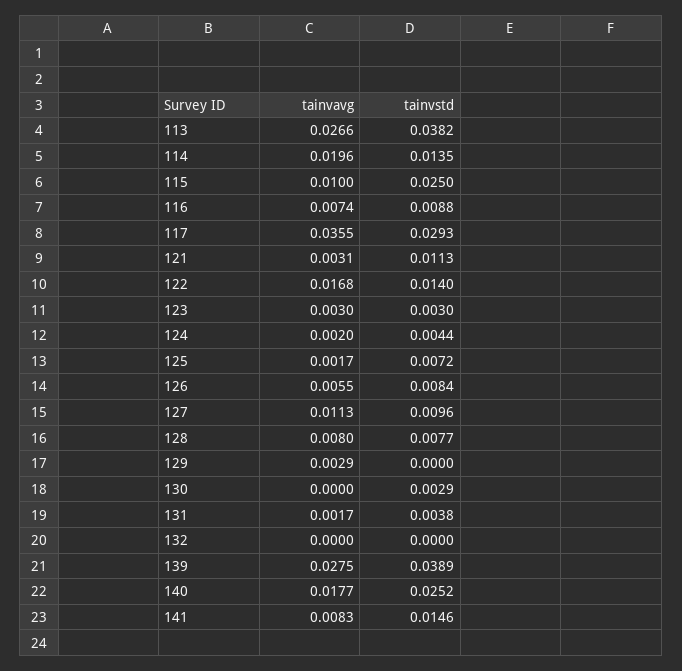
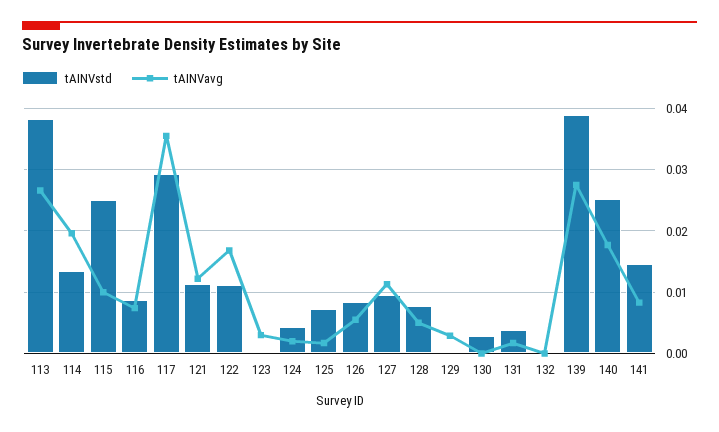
  {
    "tainvavg": {
      "113": 0.0266,
      "114": 0.0196,
      "115": 0.01,
      "116": 0.0074,
      "117": 0.0355,
-     "121": 0.0031,
+     "121": 0.012,
      "122": 0.0168,
      "123": 0.003,
      "124": 0.002,
      "125": 0.0017,
      "126": 0.0055,
      "127": 0.0113,
-     "128": 0.008,
+     "128": 0.005,
      "129": 0.0029,
      "130": 0,
      "131": 0.0017,
      "132": 0,
      "139": 0.0275,
      "140": 0.0177,
      "141": 0.0083
    },
    "tainvstd": {
      "113": 0.0382,
      "114": 0.0135,
      "115": 0.025,
      "116": 0.0088,
      "117": 0.0293,
      "121": 0.0113,
-     "122": 0.014,
+     "122": 0.011,
-     "123": 0.003,
+     "123": 0,
      "124": 0.0044,
      "125": 0.0072,
      "126": 0.0084,
      "127": 0.0096,
      "128": 0.0077,
      "129": 0,
      "130": 0.0029,
      "131": 0.0038,
      "132": 0,
      "139": 0.0389,
      "140": 0.0252,
      "141": 0.0146
    }
  }

